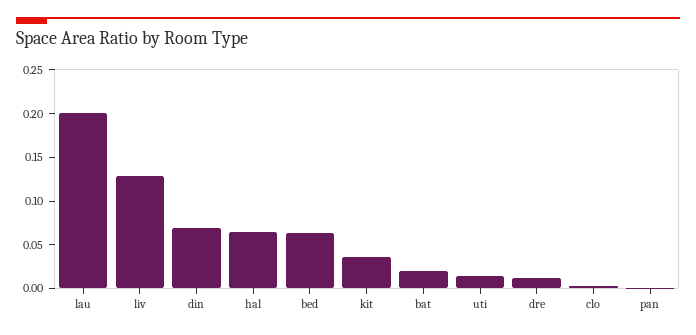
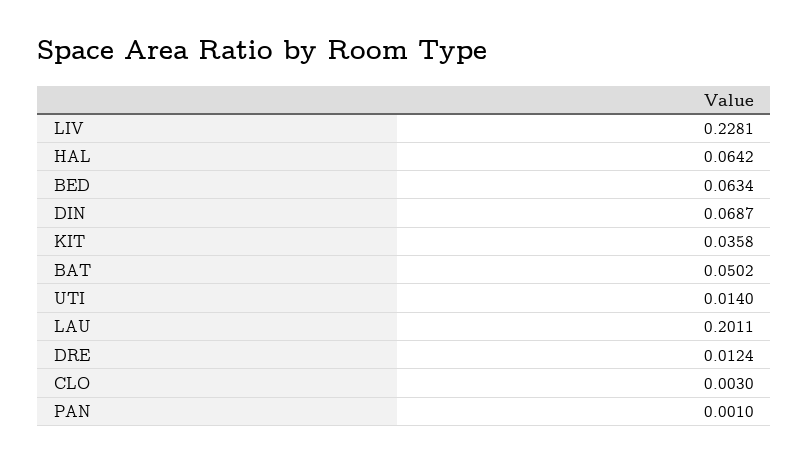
  {
    "lau": 0.2011,
-   "liv": 0.13,
+   "liv": 0.2281,
    "din": 0.0687,
    "hal": 0.0642,
    "bed": 0.0634,
    "kit": 0.0358,
-   "bat": 0.02,
+   "bat": 0.0502,
    "uti": 0.014,
    "dre": 0.0124,
    "clo": 0.003,
    "pan": 0.001
  }

